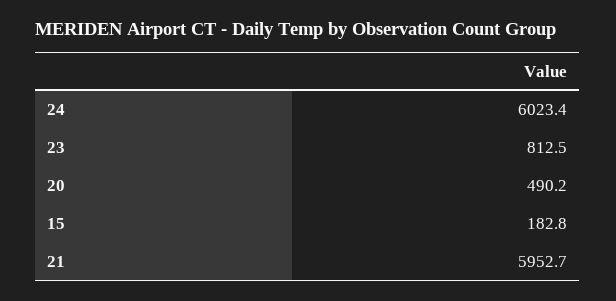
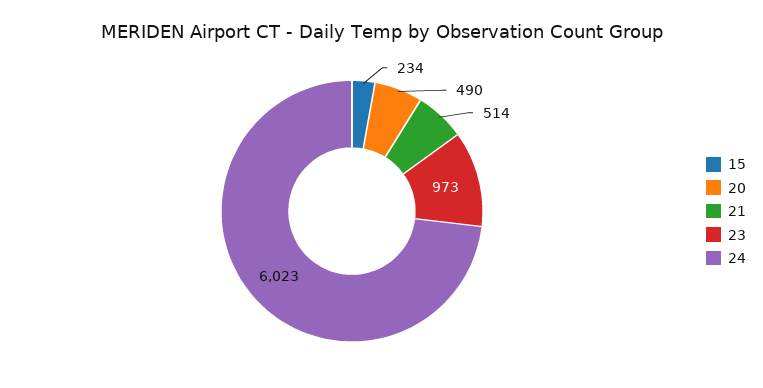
  {
    "24": 6023.4,
-   "23": 812.5,
+   "23": 973,
    "20": 490.2,
-   "15": 182.8,
+   "15": 234,
-   "21": 5952.7
+   "21": 514
  }

